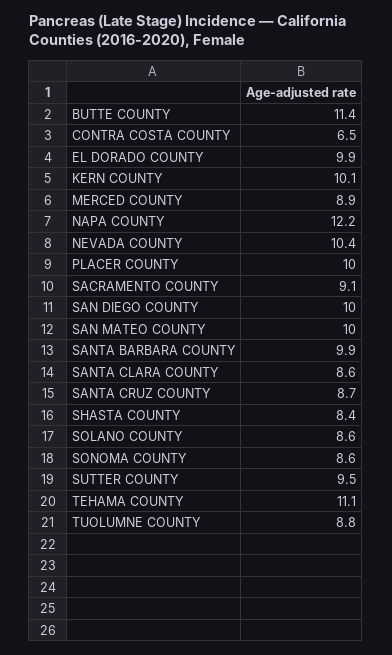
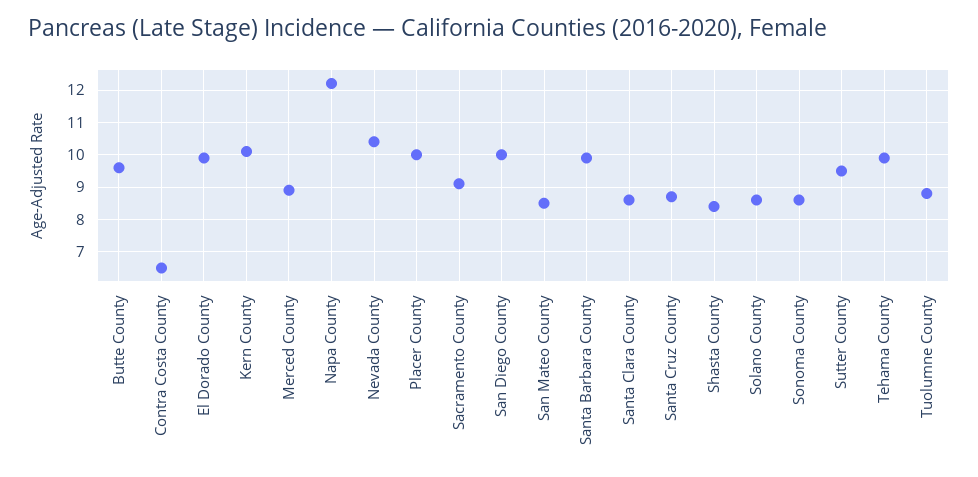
  {
-   "BUTTE COUNTY": 11.4,
+   "BUTTE COUNTY": 9.5,
    "CONTRA COSTA COUNTY": 6.5,
    "EL DORADO COUNTY": 9.9,
    "KERN COUNTY": 10.1,
    "MERCED COUNTY": 8.9,
    "NAPA COUNTY": 12.2,
    "NEVADA COUNTY": 10.4,
    "PLACER COUNTY": 10,
    "SACRAMENTO COUNTY": 9.1,
    "SAN DIEGO COUNTY": 10,
-   "SAN MATEO COUNTY": 10,
+   "SAN MATEO COUNTY": 8.5,
    "SANTA BARBARA COUNTY": 9.9,
    "SANTA CLARA COUNTY": 8.6,
    "SANTA CRUZ COUNTY": 8.7,
    "SHASTA COUNTY": 8.4,
    "SOLANO COUNTY": 8.6,
    "SONOMA COUNTY": 8.6,
    "SUTTER COUNTY": 9.5,
-   "TEHAMA COUNTY": 11.1,
+   "TEHAMA COUNTY": 10,
    "TUOLUMNE COUNTY": 8.8
  }

